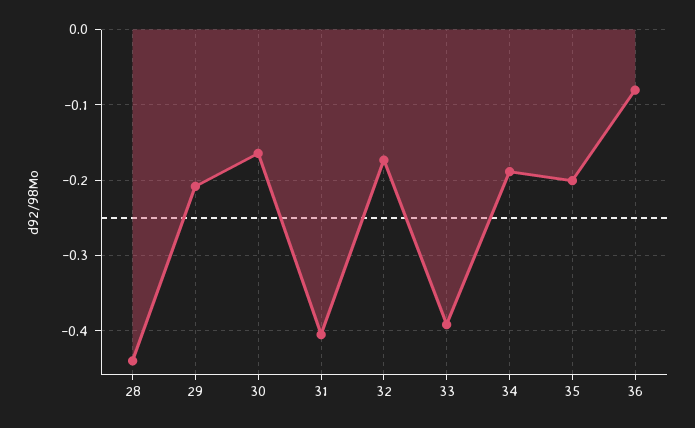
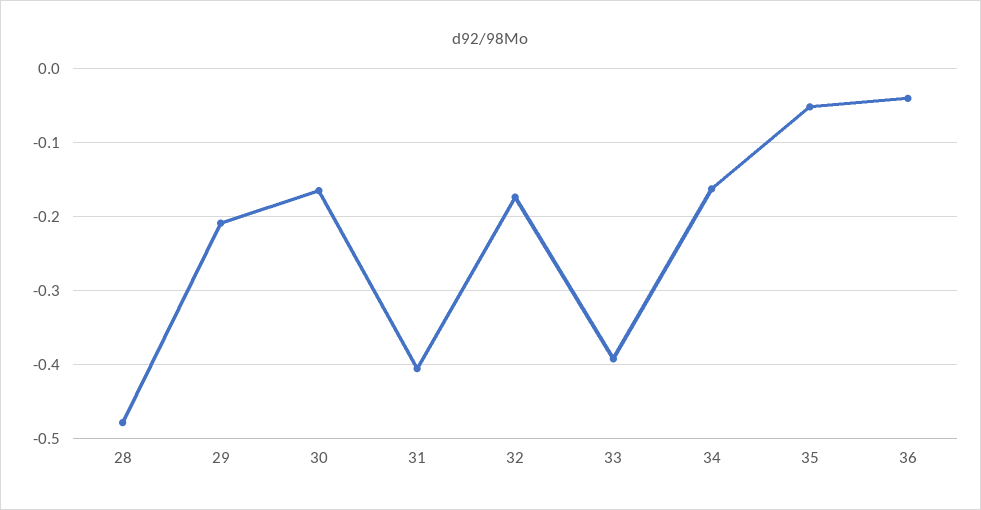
  {
-   "28": -0.44,
+   "28": -0.48,
    "29": -0.21,
    "30": -0.16,
    "31": -0.41,
    "32": -0.17,
    "33": -0.39,
-   "34": -0.19,
+   "34": -0.16,
-   "35": -0.2,
+   "35": -0.05,
-   "36": -0.08
+   "36": -0.04
  }

